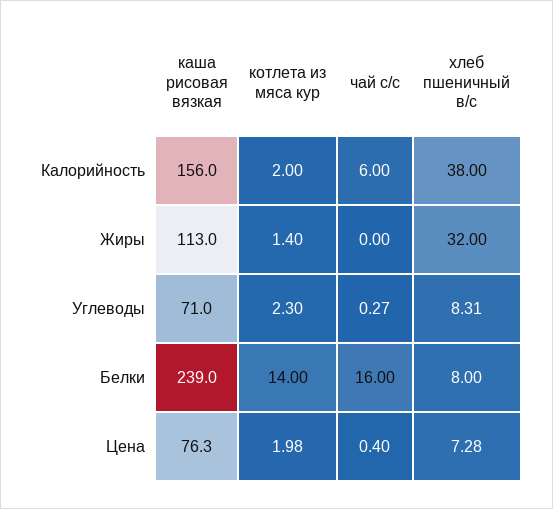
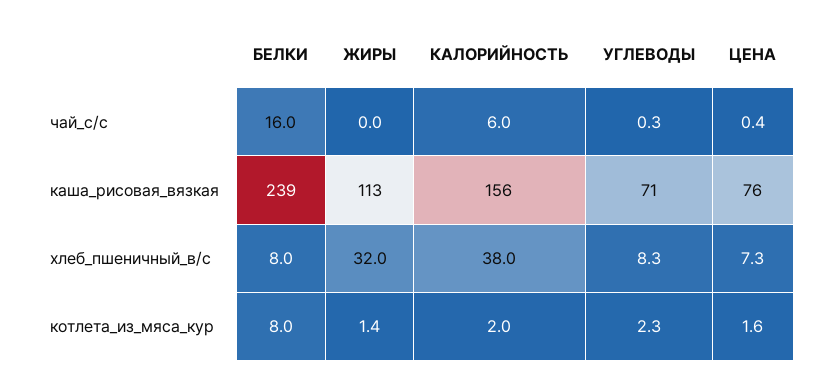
  {
    "каша рисовая вязкая": {
      "Калорийность": 156,
      "Жиры": 113,
      "Углеводы": 71,
      "Белки": 239,
      "Цена": 76.3
    },
    "котлета из мяса кур": {
      "Калорийность": 2,
      "Жиры": 1.4,
      "Углеводы": 2.3,
-     "Белки": 14,
+     "Белки": 8,
-     "Цена": 1.98
+     "Цена": 1.6
    },
    "чай с/с": {
      "Калорийность": 6,
      "Жиры": 0,
      "Углеводы": 0.27,
      "Белки": 16,
      "Цена": 0.4
    },
    "хлеб пшеничный в/с": {
      "Калорийность": 38,
      "Жиры": 32,
      "Углеводы": 8.31,
      "Белки": 8,
      "Цена": 7.28
    }
  }

